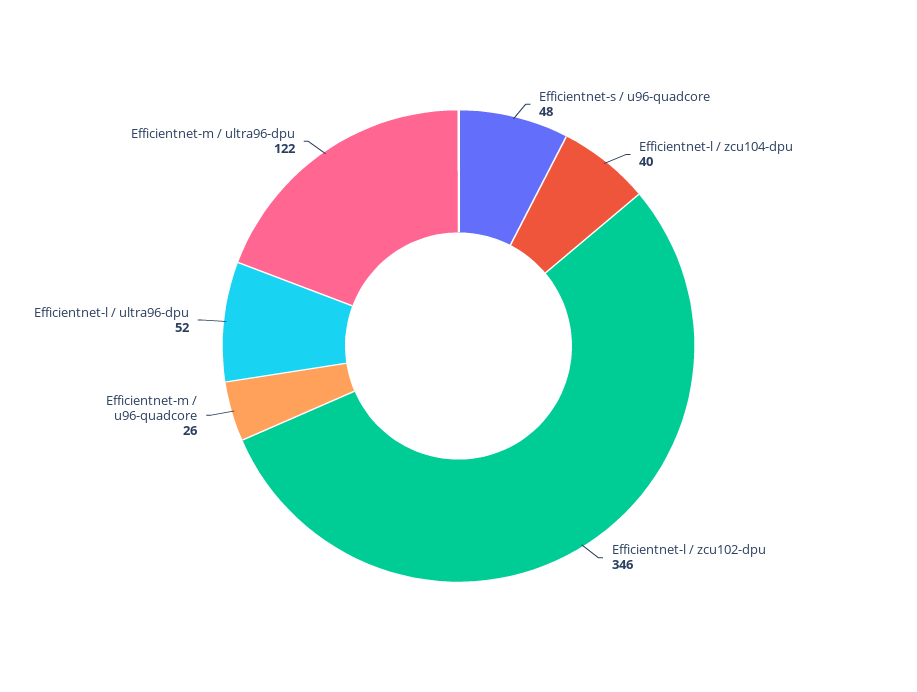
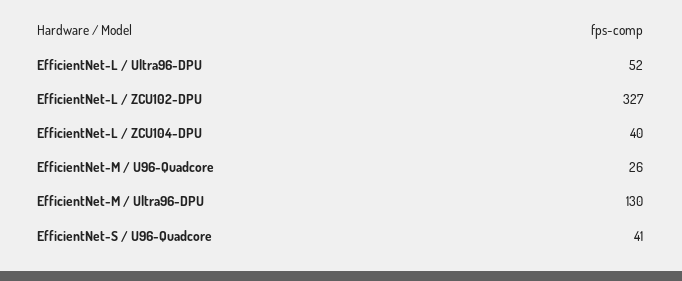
  {
-   "Efficientnet-s / u96-quadcore": 48,
+   "Efficientnet-s / u96-quadcore": 41,
    "Efficientnet-l / zcu104-dpu": 40,
-   "Efficientnet-l / zcu102-dpu": 346,
+   "Efficientnet-l / zcu102-dpu": 327,
    "Efficientnet-m / u96-quadcore": 26,
    "Efficientnet-l / ultra96-dpu": 52,
-   "Efficientnet-m / ultra96-dpu": 122
+   "Efficientnet-m / ultra96-dpu": 130
  }

